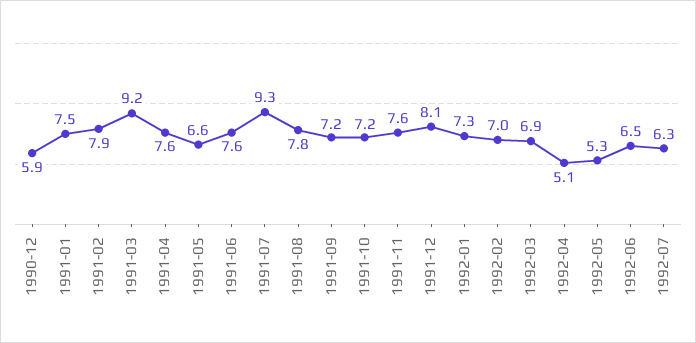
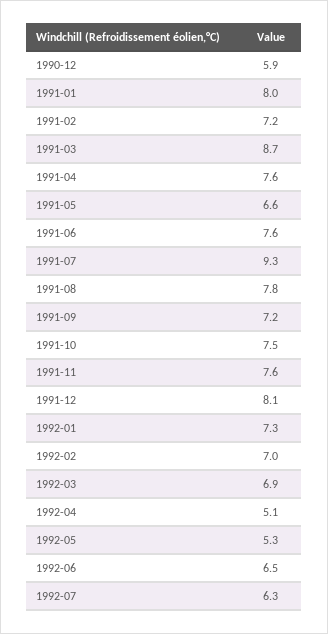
  {
    "1990-12": 5.9,
-   "1991-01": 7.5,
+   "1991-01": 8,
-   "1991-02": 7.9,
+   "1991-02": 7.2,
-   "1991-03": 9.2,
+   "1991-03": 8.7,
    "1991-04": 7.6,
    "1991-05": 6.6,
    "1991-06": 7.6,
    "1991-07": 9.3,
    "1991-08": 7.8,
    "1991-09": 7.2,
-   "1991-10": 7.2,
+   "1991-10": 7.5,
    "1991-11": 7.6,
    "1991-12": 8.1,
    "1992-01": 7.3,
    "1992-02": 7,
    "1992-03": 6.9,
    "1992-04": 5.1,
    "1992-05": 5.3,
    "1992-06": 6.5,
    "1992-07": 6.3
  }

